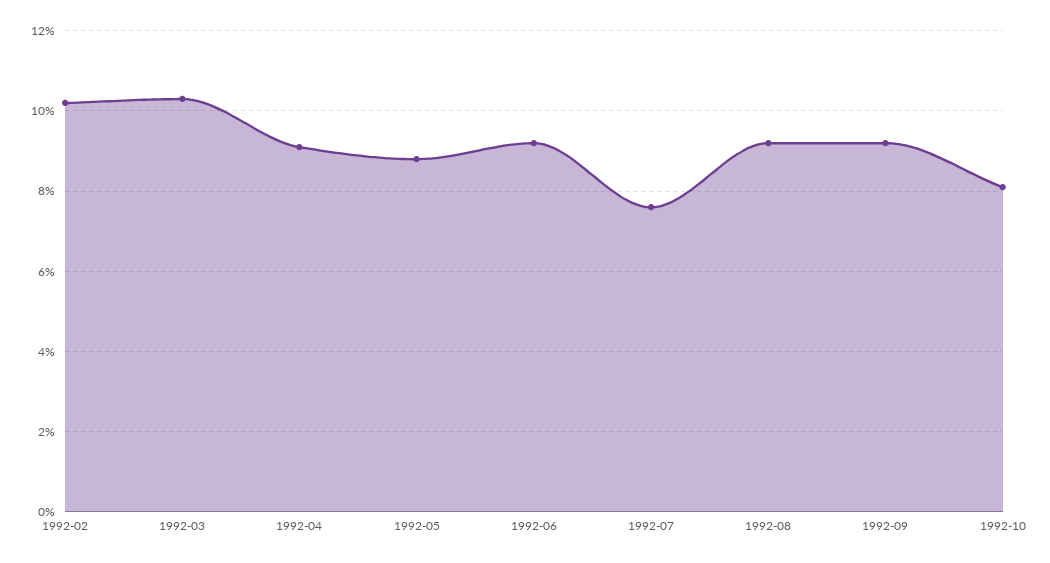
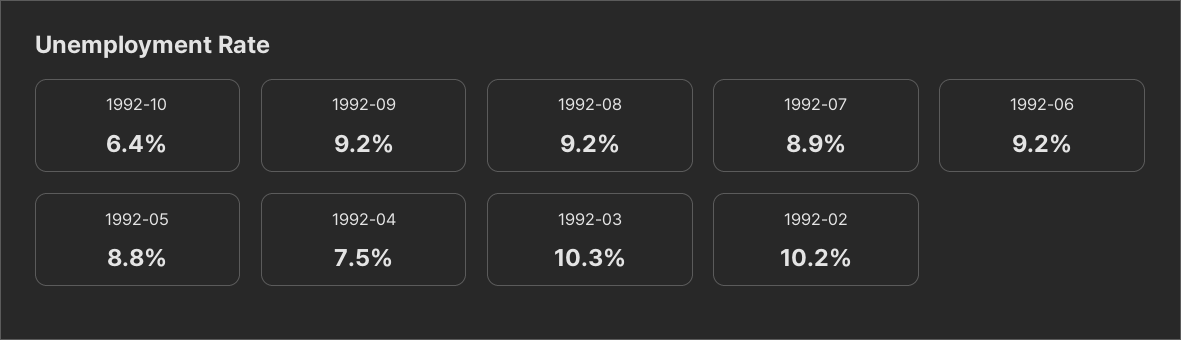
  {
    "1992-02": 10.2,
    "1992-03": 10.3,
-   "1992-04": 9,
+   "1992-04": 7.5,
    "1992-05": 8.8,
    "1992-06": 9.2,
-   "1992-07": 7.5,
+   "1992-07": 8.9,
    "1992-08": 9.2,
    "1992-09": 9.2,
-   "1992-10": 8
+   "1992-10": 6.4
  }

